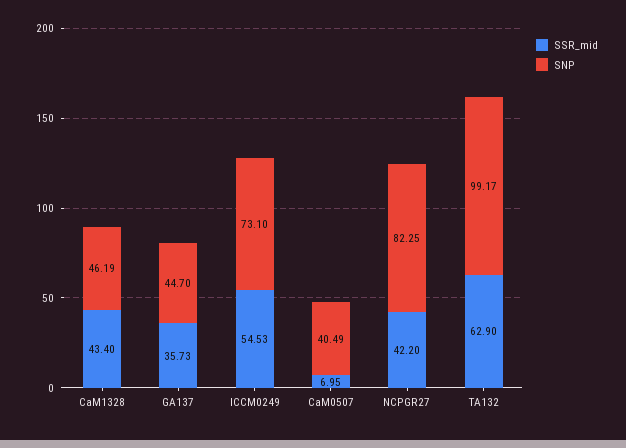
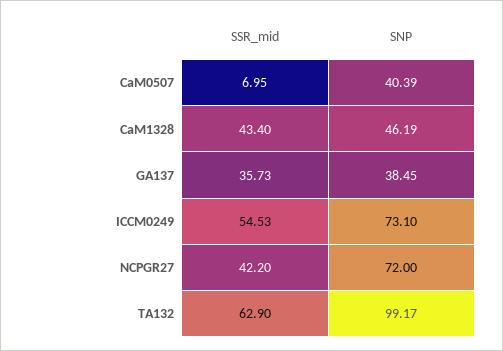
  {
    "SSR_mid": {
      "CaM1328": 43.4,
      "GA137": 35.73,
      "ICCM0249": 54.53,
      "CaM0507": 6.95,
      "NCPGR27": 42.2,
      "TA132": 62.9
    },
    "SNP": {
      "CaM1328": 46.19,
-     "GA137": 44.7,
+     "GA137": 38.45,
      "ICCM0249": 73.1,
-     "CaM0507": 40.49,
+     "CaM0507": 40.39,
-     "NCPGR27": 82.25,
+     "NCPGR27": 72,
      "TA132": 99.17
    }
  }

